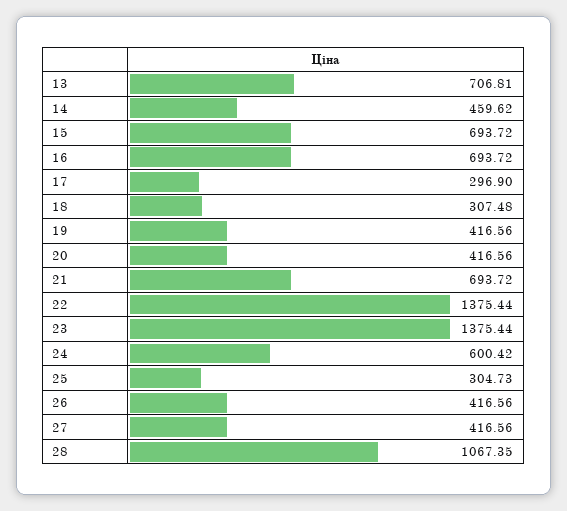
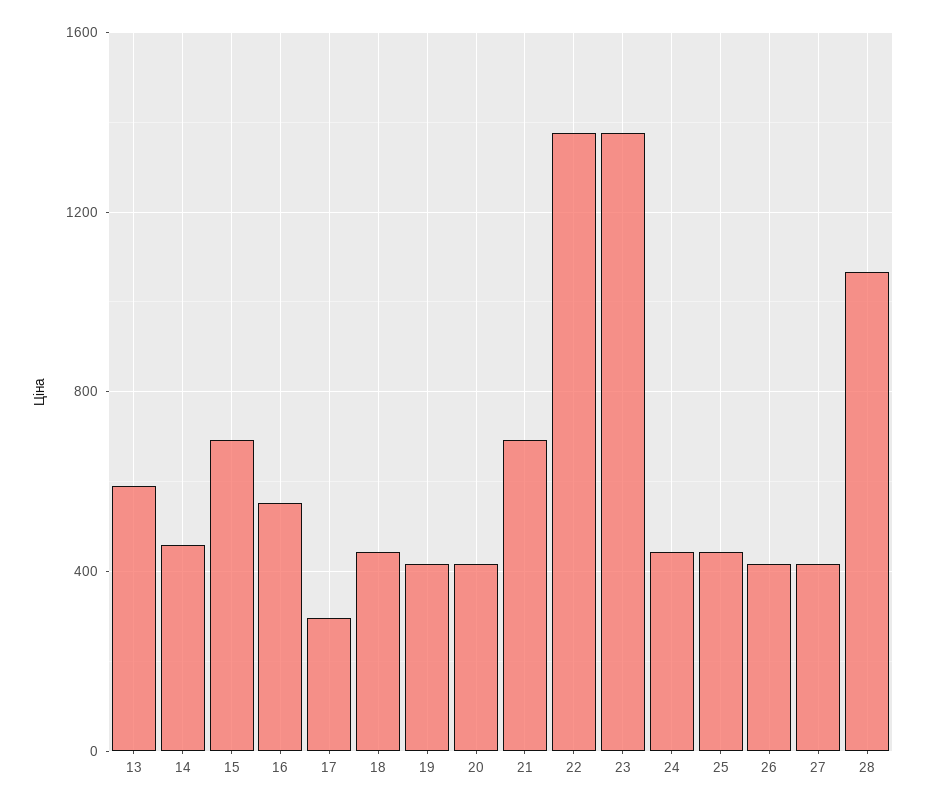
  {
-   "13": 706.81,
+   "13": 600,
    "14": 459.62,
    "15": 693.72,
-   "16": 693.72,
+   "16": 550,
    "17": 296.9,
-   "18": 307.48,
+   "18": 450,
    "19": 416.56,
    "20": 416.56,
    "21": 693.72,
    "22": 1375.44,
    "23": 1375.44,
-   "24": 600.42,
+   "24": 450,
-   "25": 304.73,
+   "25": 450,
    "26": 416.56,
    "27": 416.56,
    "28": 1067.35
  }

